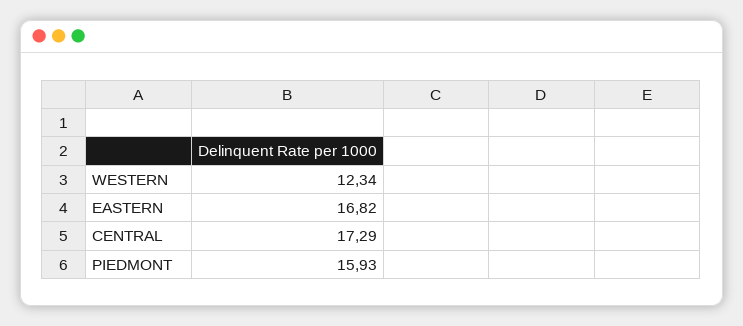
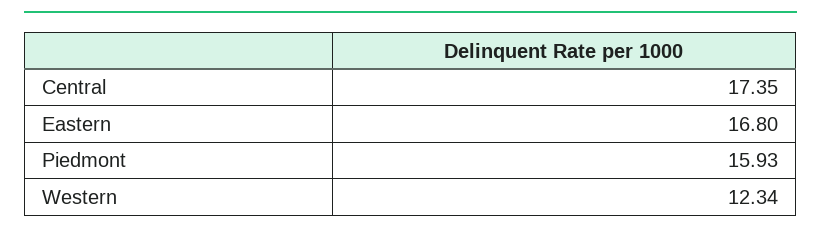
  {
    "WESTERN": 12.34,
-   "EASTERN": 16.82,
+   "EASTERN": 16.8,
-   "CENTRAL": 17.29,
+   "CENTRAL": 17.35,
    "PIEDMONT": 15.93
  }

